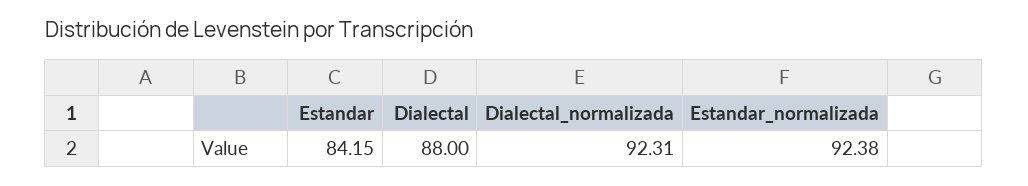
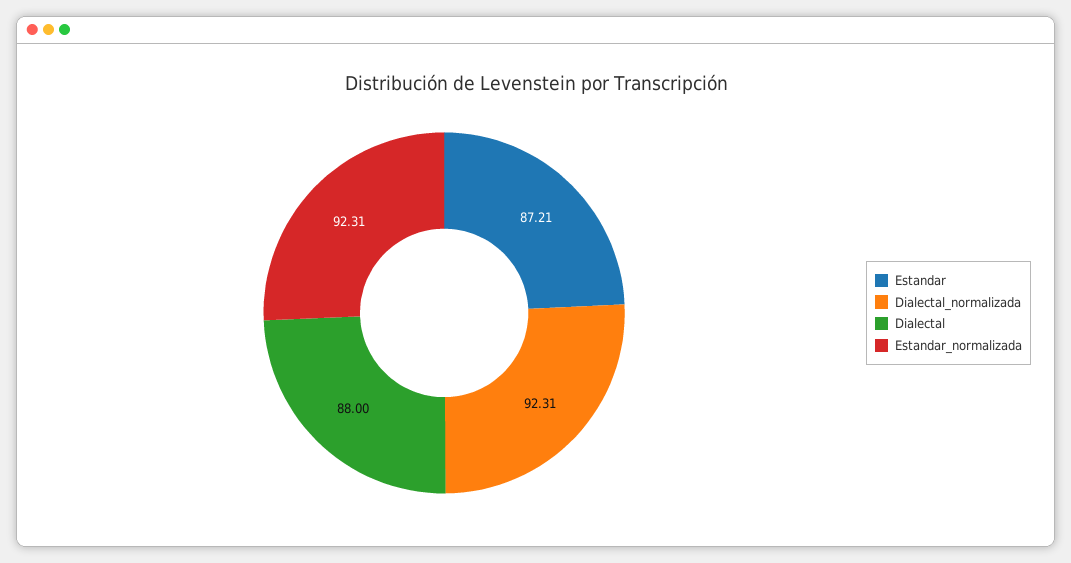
  {
-   "Estandar": 84.15,
+   "Estandar": 87.21,
    "Dialectal": 88,
    "Dialectal_normalizada": 92.31,
-   "Estandar_normalizada": 92.38
+   "Estandar_normalizada": 92.31
  }

